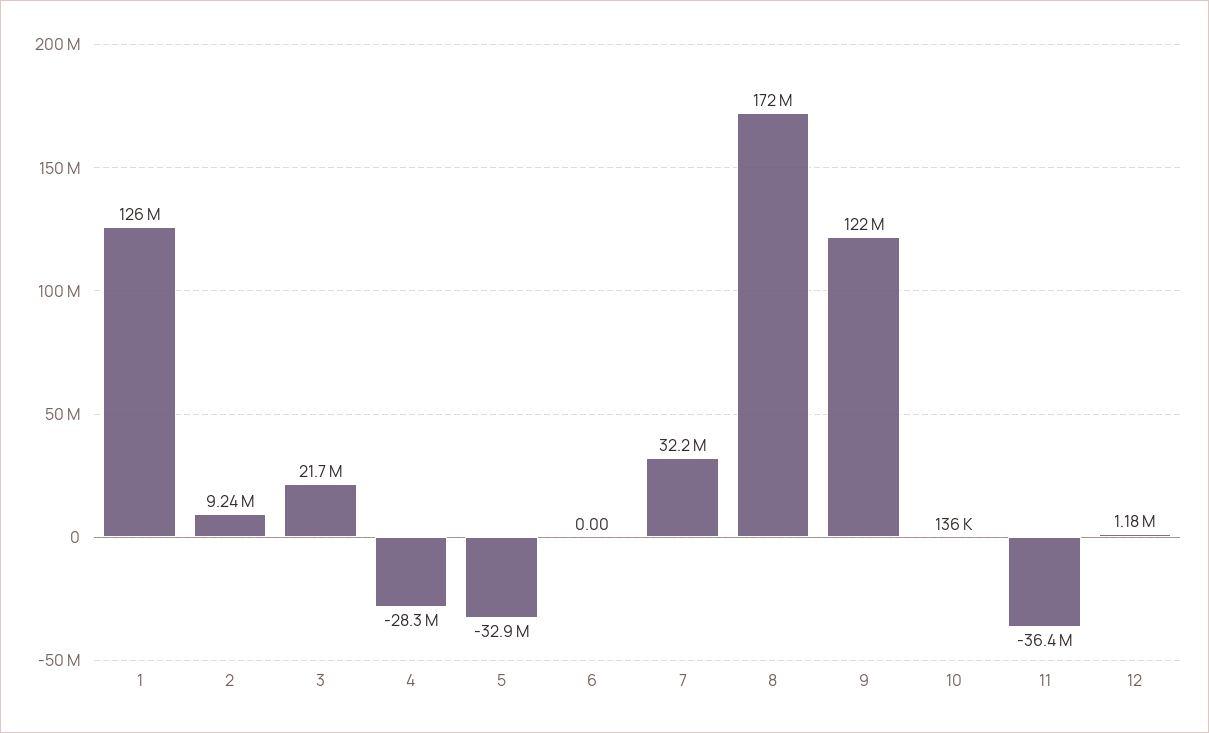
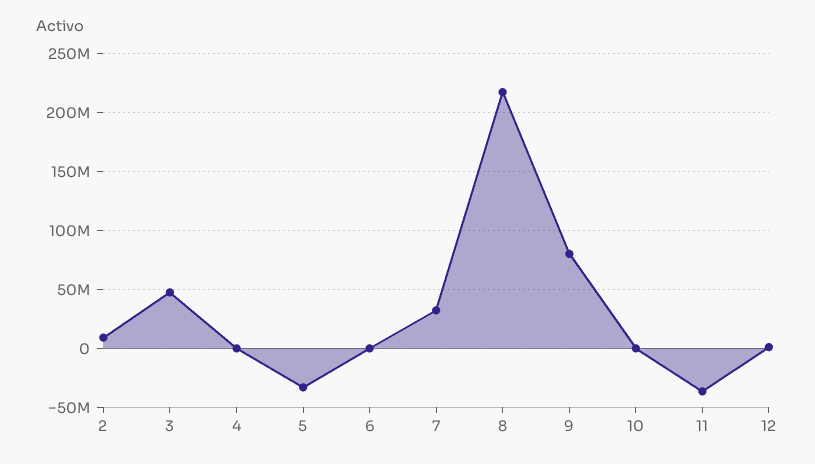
  {
-   "1": 126000000,
    "2": 9240000,
-   "3": 21700000,
+   "3": 50000000,
-   "4": -28300000,
+   "4": 0,
    "5": -32900000,
    "6": 0,
    "7": 32200000,
-   "8": 172000000,
+   "8": 220000000,
-   "9": 122000000,
+   "9": 80000000,
    "10": 136000,
    "11": -36400000,
    "12": 1180000
  }

